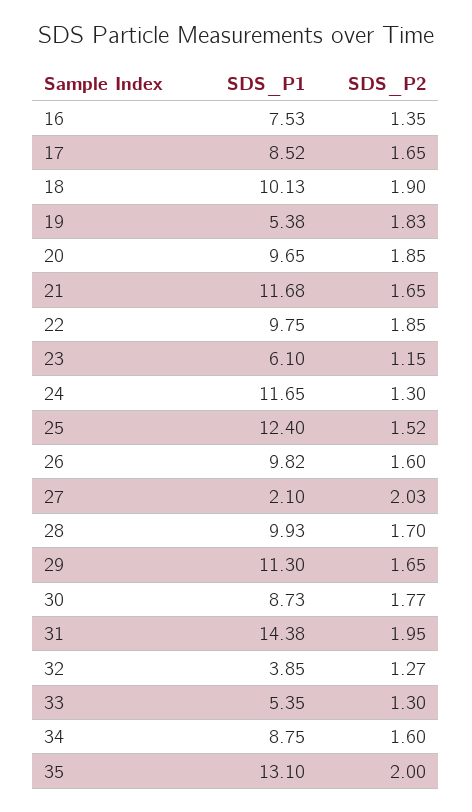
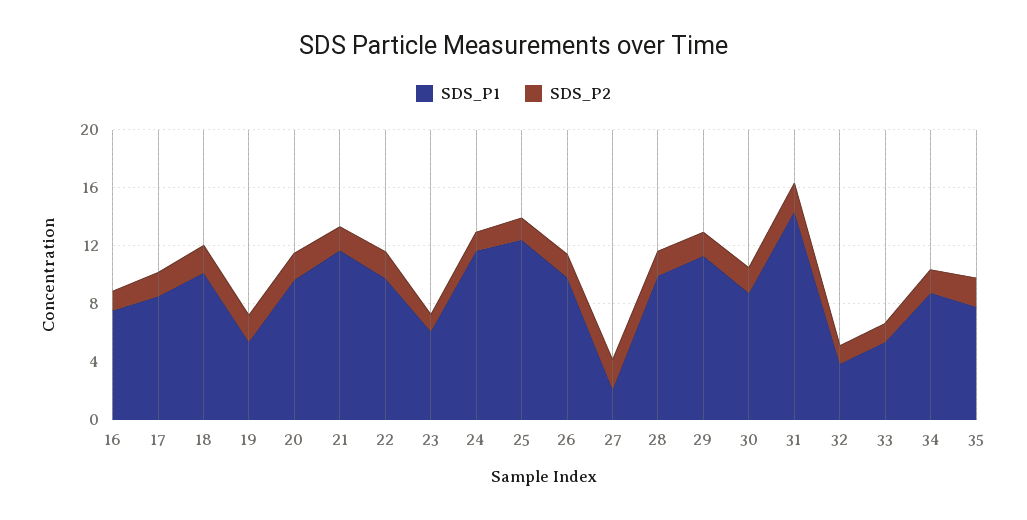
  {
    "SDS_P1": {
      "16": 7.53,
      "17": 8.52,
      "18": 10.13,
      "19": 5.38,
      "20": 9.65,
      "21": 11.68,
      "22": 9.75,
      "23": 6.1,
      "24": 11.65,
      "25": 12.4,
      "26": 9.82,
      "27": 2.1,
      "28": 9.93,
      "29": 11.3,
      "30": 8.73,
      "31": 14.38,
      "32": 3.85,
      "33": 5.35,
      "34": 8.75,
-     "35": 13.1
+     "35": 8
    },
    "SDS_P2": {
      "16": 1.35,
      "17": 1.65,
      "18": 1.9,
      "19": 1.83,
      "20": 1.85,
      "21": 1.65,
      "22": 1.85,
      "23": 1.15,
      "24": 1.3,
      "25": 1.52,
      "26": 1.6,
      "27": 2.03,
      "28": 1.7,
      "29": 1.65,
      "30": 1.77,
      "31": 1.95,
      "32": 1.27,
      "33": 1.3,
      "34": 1.6,
      "35": 2
    }
  }

